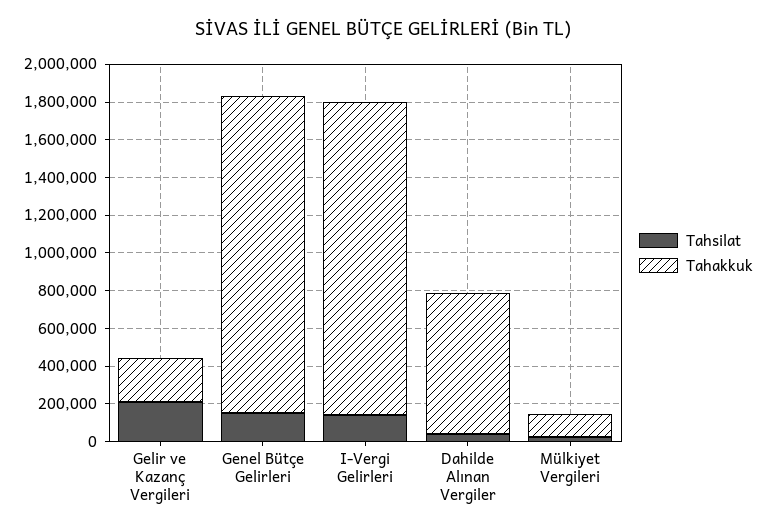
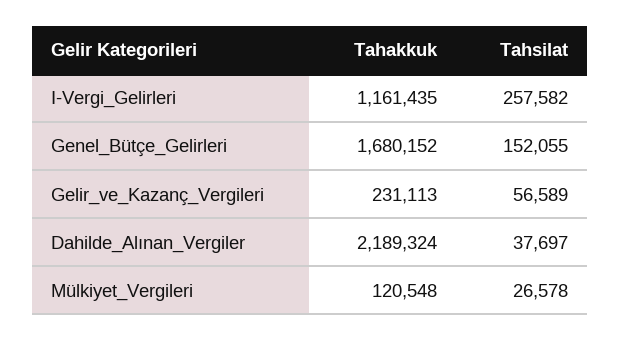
  {
    "Tahsilat": {
-     "Gelir ve Kazanç Vergileri": 200000,
+     "Gelir ve Kazanç Vergileri": 56589,
      "Genel Bütçe Gelirleri": 152055,
-     "I-Vergi Gelirleri": 150000,
+     "I-Vergi Gelirleri": 257582,
      "Dahilde Alınan Vergiler": 37697,
      "Mülkiyet Vergileri": 26578
    },
    "Tahakkuk": {
      "Gelir ve Kazanç Vergileri": 231113,
      "Genel Bütçe Gelirleri": 1680152,
-     "I-Vergi Gelirleri": 1650000,
+     "I-Vergi Gelirleri": 1161435,
-     "Dahilde Alınan Vergiler": 750000,
+     "Dahilde Alınan Vergiler": 2189324,
      "Mülkiyet Vergileri": 120548
    }
  }

